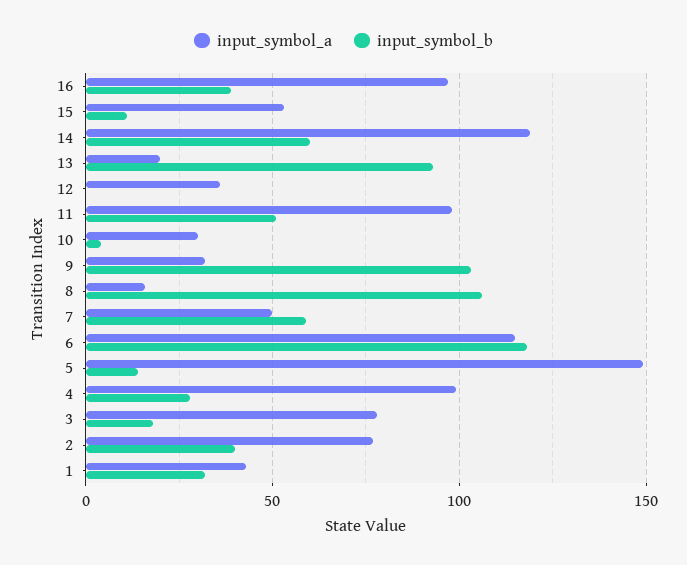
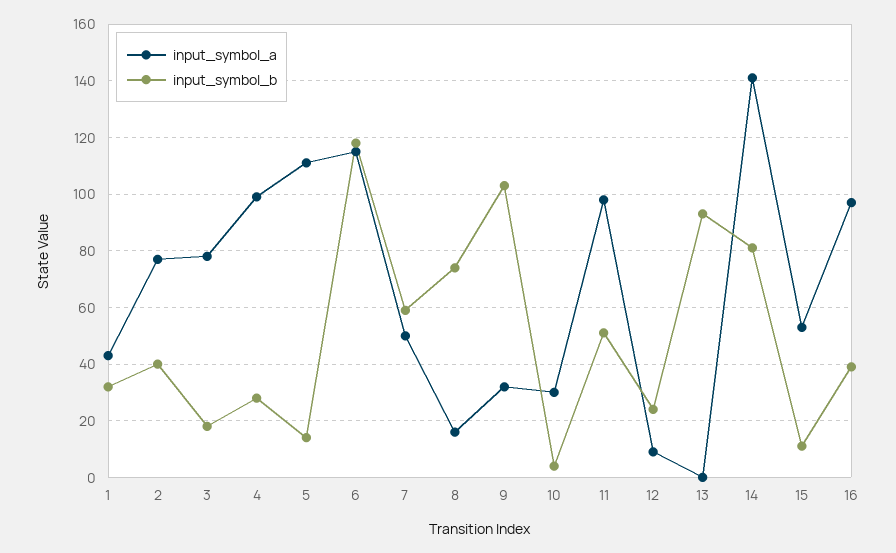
  {
    "input_symbol_a": {
      "16": 95,
      "15": 55,
-     "14": 120,
+     "14": 140,
-     "13": 20,
+     "13": 0,
-     "12": 35,
+     "12": 10,
      "11": 100,
      "10": 30,
      "9": 30,
      "8": 15,
      "7": 50,
      "6": 115,
-     "5": 150,
+     "5": 110,
      "4": 100,
      "3": 80,
      "2": 75,
      "1": 45
    },
    "input_symbol_b": {
      "16": 40,
      "15": 10,
-     "14": 60,
+     "14": 80,
      "13": 95,
-     "12": 0,
+     "12": 25,
      "11": 50,
      "10": 5,
      "9": 105,
-     "8": 105,
+     "8": 75,
      "7": 60,
      "6": 120,
      "5": 15,
      "4": 30,
      "3": 20,
      "2": 40,
      "1": 30
    }
  }

